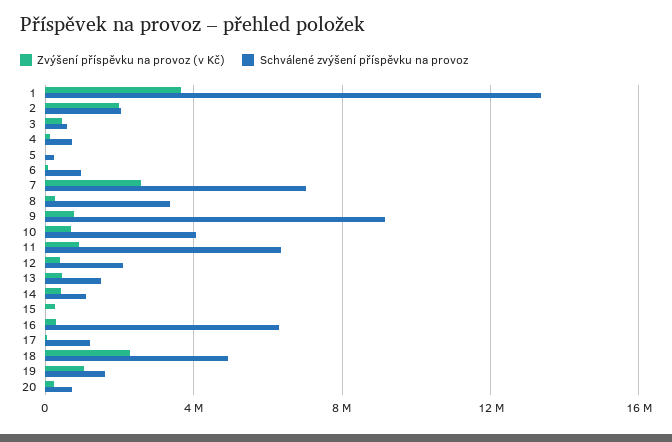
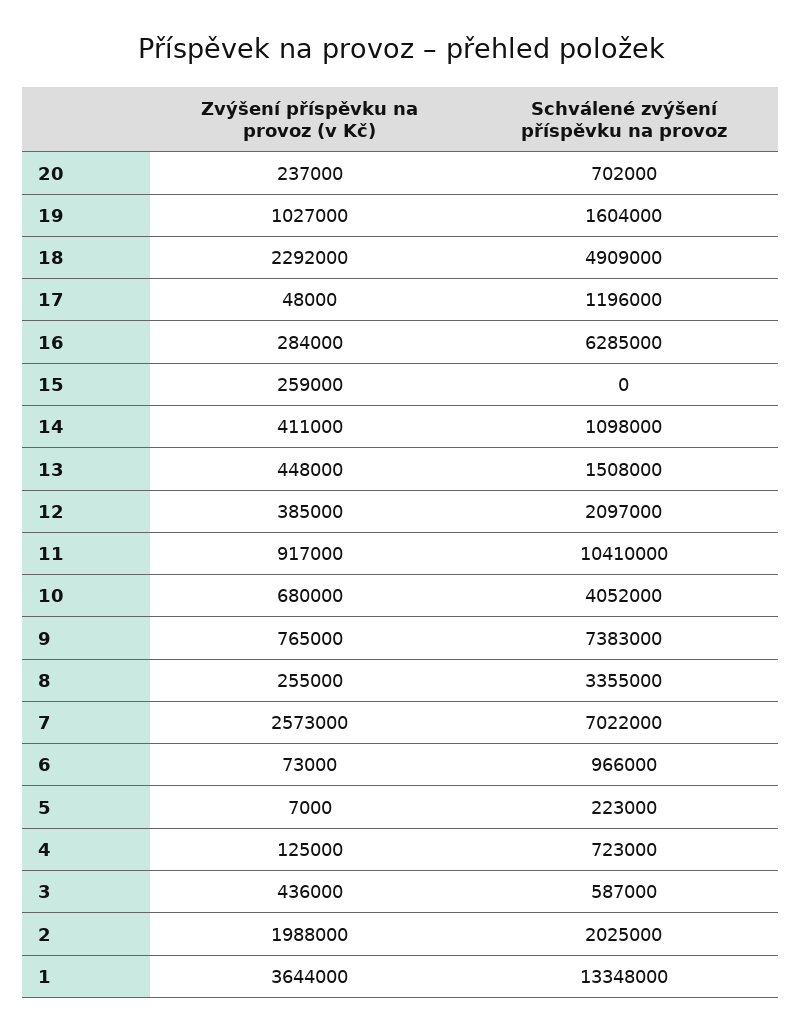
  {
    "Zvýšení příspěvku na provoz (v Kč)": {
      "1": 3644000,
      "2": 1988000,
      "3": 436000,
      "4": 125000,
      "5": 7000,
      "6": 73000,
      "7": 2573000,
      "8": 255000,
      "9": 765000,
      "10": 680000,
      "11": 917000,
      "12": 385000,
      "13": 448000,
      "14": 411000,
      "15": 259000,
      "16": 284000,
      "17": 48000,
      "18": 2292000,
      "19": 1027000,
      "20": 237000
    },
    "Schválené zvýšení příspěvku na provoz": {
      "1": 13348000,
      "2": 2025000,
      "3": 587000,
      "4": 723000,
      "5": 223000,
      "6": 966000,
      "7": 7022000,
      "8": 3355000,
-     "9": 9000000,
+     "9": 7383000,
      "10": 4052000,
-     "11": 6500000,
+     "11": 10410000,
      "12": 2097000,
      "13": 1508000,
      "14": 1098000,
      "15": 0,
      "16": 6285000,
      "17": 1196000,
      "18": 4909000,
      "19": 1604000,
      "20": 702000
    }
  }

